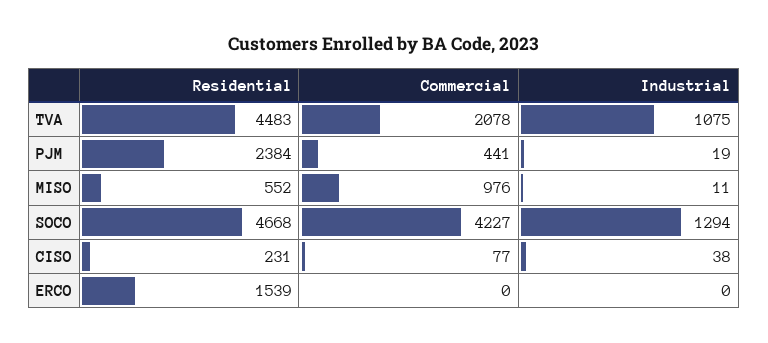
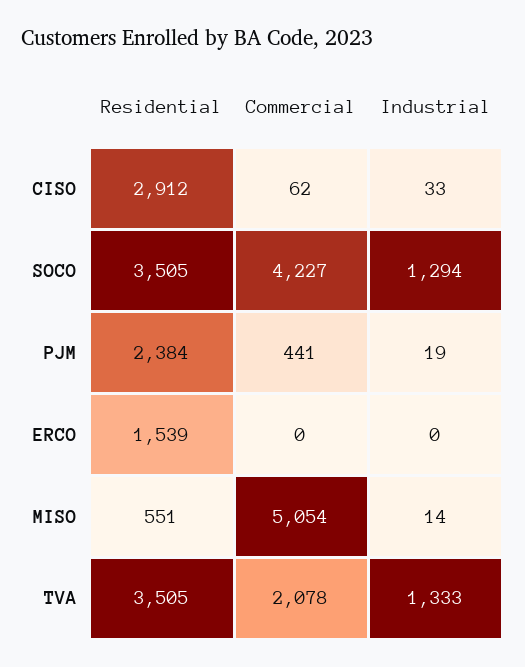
  {
    "Residential": {
-     "TVA": 4483,
+     "TVA": 3505,
      "PJM": 2384,
-     "MISO": 552,
+     "MISO": 551,
-     "SOCO": 4668,
+     "SOCO": 3505,
-     "CISO": 231,
+     "CISO": 2912,
      "ERCO": 1539
    },
    "Commercial": {
      "TVA": 2078,
      "PJM": 441,
-     "MISO": 976,
+     "MISO": 5054,
      "SOCO": 4227,
-     "CISO": 77,
+     "CISO": 62,
      "ERCO": 0
    },
    "Industrial": {
-     "TVA": 1075,
+     "TVA": 1333,
      "PJM": 19,
-     "MISO": 11,
+     "MISO": 14,
      "SOCO": 1294,
-     "CISO": 38,
+     "CISO": 33,
      "ERCO": 0
    }
  }

